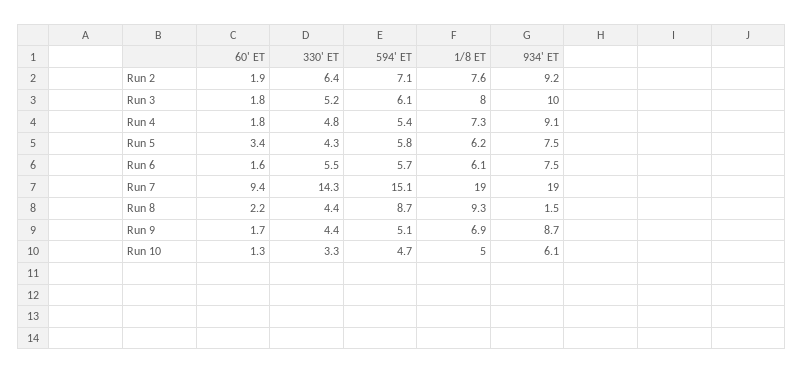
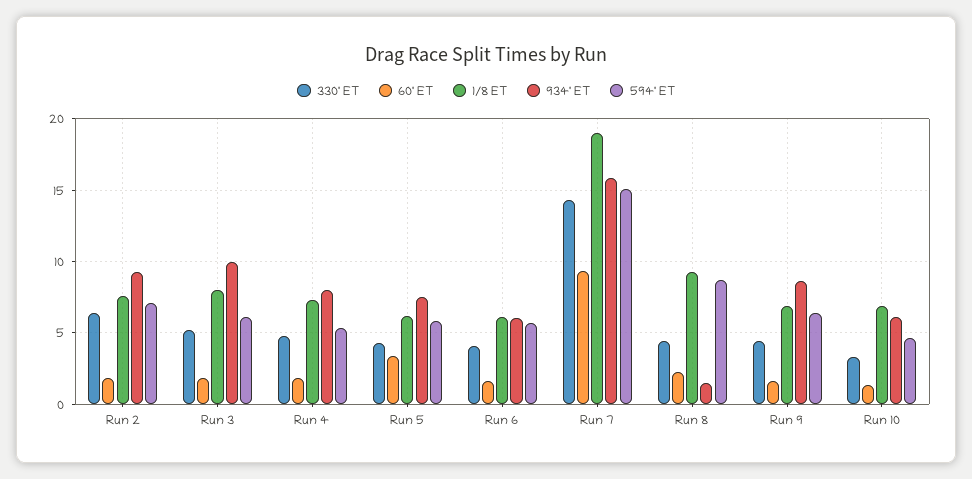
  {
    "60' ET": {
      "Run 2": 1.9,
      "Run 3": 1.8,
      "Run 4": 1.8,
      "Run 5": 3.4,
      "Run 6": 1.6,
      "Run 7": 9.4,
      "Run 8": 2.2,
      "Run 9": 1.7,
      "Run 10": 1.3
    },
    "330' ET": {
      "Run 2": 6.4,
      "Run 3": 5.2,
      "Run 4": 4.8,
      "Run 5": 4.3,
-     "Run 6": 5.5,
+     "Run 6": 4,
      "Run 7": 14.3,
      "Run 8": 4.4,
      "Run 9": 4.4,
      "Run 10": 3.3
    },
    "594' ET": {
      "Run 2": 7.1,
      "Run 3": 6.1,
      "Run 4": 5.4,
      "Run 5": 5.8,
      "Run 6": 5.7,
      "Run 7": 15.1,
      "Run 8": 8.7,
-     "Run 9": 5.1,
+     "Run 9": 6.5,
      "Run 10": 4.7
    },
    "1/8 ET": {
      "Run 2": 7.6,
      "Run 3": 8,
      "Run 4": 7.3,
      "Run 5": 6.2,
      "Run 6": 6.1,
      "Run 7": 19,
      "Run 8": 9.3,
      "Run 9": 6.9,
-     "Run 10": 5
+     "Run 10": 7
    },
    "934' ET": {
      "Run 2": 9.2,
      "Run 3": 10,
-     "Run 4": 9.1,
+     "Run 4": 8,
      "Run 5": 7.5,
-     "Run 6": 7.5,
+     "Run 6": 6,
-     "Run 7": 19,
+     "Run 7": 16,
      "Run 8": 1.5,
      "Run 9": 8.7,
      "Run 10": 6.1
    }
  }

